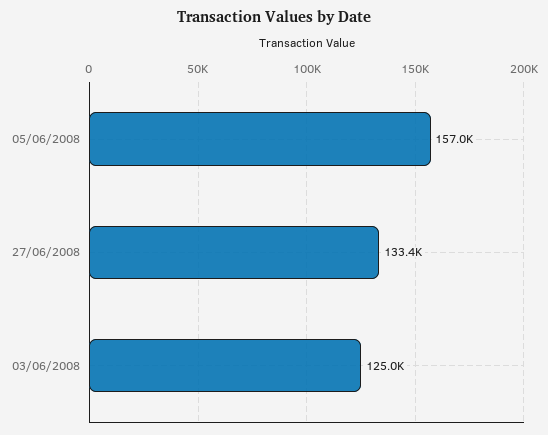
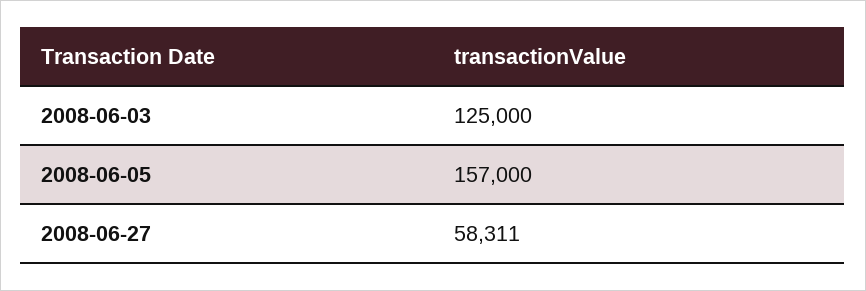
  {
    "05/06/2008": 157000,
-   "27/06/2008": 133400,
+   "27/06/2008": 58311,
    "03/06/2008": 125000
  }

